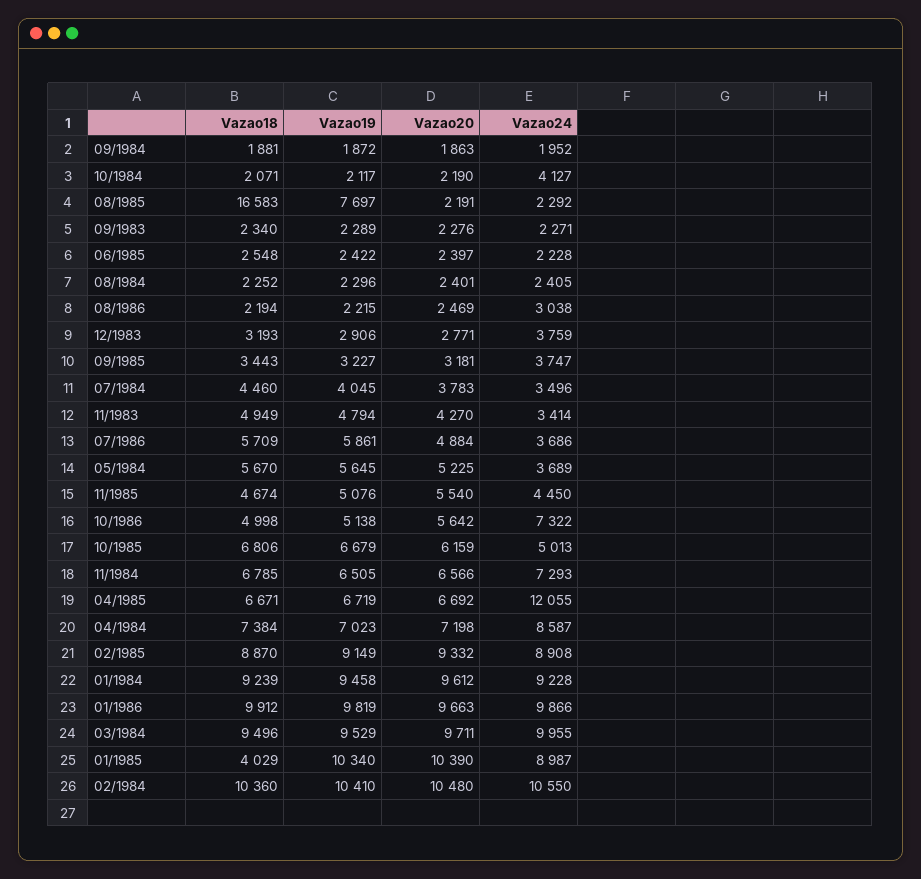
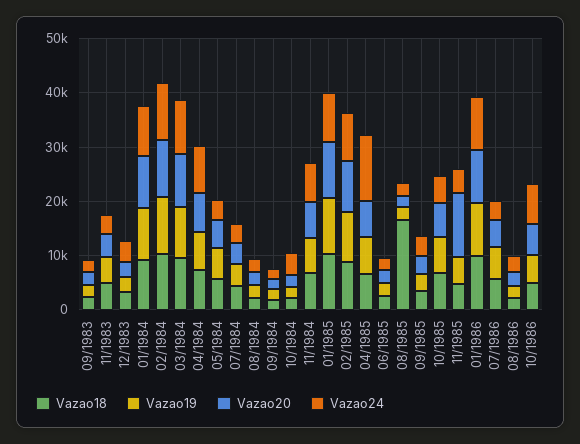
  {
    "Vazao18": {
      "09/1984": 1881,
      "10/1984": 2071,
      "08/1985": 16583,
      "09/1983": 2340,
      "06/1985": 2548,
      "08/1984": 2252,
      "08/1986": 2194,
      "12/1983": 3193,
      "09/1985": 3443,
      "07/1984": 4460,
      "11/1983": 4949,
      "07/1986": 5709,
      "05/1984": 5670,
      "11/1985": 4674,
      "10/1986": 4998,
      "10/1985": 6806,
      "11/1984": 6785,
      "04/1985": 6671,
      "04/1984": 7384,
      "02/1985": 8870,
      "01/1984": 9239,
      "01/1986": 9912,
      "03/1984": 9496,
-     "01/1985": 4029,
+     "01/1985": 10000,
      "02/1984": 10360
    },
    "Vazao19": {
      "09/1984": 1872,
      "10/1984": 2117,
-     "08/1985": 7697,
+     "08/1985": 2000,
      "09/1983": 2289,
      "06/1985": 2422,
      "08/1984": 2296,
      "08/1986": 2215,
      "12/1983": 2906,
      "09/1985": 3227,
      "07/1984": 4045,
      "11/1983": 4794,
      "07/1986": 5861,
      "05/1984": 5645,
      "11/1985": 5076,
      "10/1986": 5138,
      "10/1985": 6679,
      "11/1984": 6505,
      "04/1985": 6719,
      "04/1984": 7023,
      "02/1985": 9149,
      "01/1984": 9458,
      "01/1986": 9819,
      "03/1984": 9529,
      "01/1985": 10340,
      "02/1984": 10410
    },
    "Vazao20": {
      "09/1984": 1863,
      "10/1984": 2190,
      "08/1985": 2191,
      "09/1983": 2276,
      "06/1985": 2397,
      "08/1984": 2401,
      "08/1986": 2469,
      "12/1983": 2771,
      "09/1985": 3181,
      "07/1984": 3783,
      "11/1983": 4270,
      "07/1986": 4884,
      "05/1984": 5225,
-     "11/1985": 5540,
+     "11/1985": 12000,
      "10/1986": 5642,
      "10/1985": 6159,
      "11/1984": 6566,
      "04/1985": 6692,
      "04/1984": 7198,
      "02/1985": 9332,
      "01/1984": 9612,
      "01/1986": 9663,
      "03/1984": 9711,
      "01/1985": 10390,
      "02/1984": 10480
    },
    "Vazao24": {
      "09/1984": 1952,
      "10/1984": 4127,
      "08/1985": 2292,
      "09/1983": 2271,
      "06/1985": 2228,
      "08/1984": 2405,
      "08/1986": 3038,
      "12/1983": 3759,
      "09/1985": 3747,
      "07/1984": 3496,
      "11/1983": 3414,
      "07/1986": 3686,
      "05/1984": 3689,
      "11/1985": 4450,
      "10/1986": 7322,
      "10/1985": 5013,
      "11/1984": 7293,
      "04/1985": 12055,
      "04/1984": 8587,
      "02/1985": 8908,
      "01/1984": 9228,
      "01/1986": 9866,
      "03/1984": 9955,
      "01/1985": 8987,
      "02/1984": 10550
    }
  }

